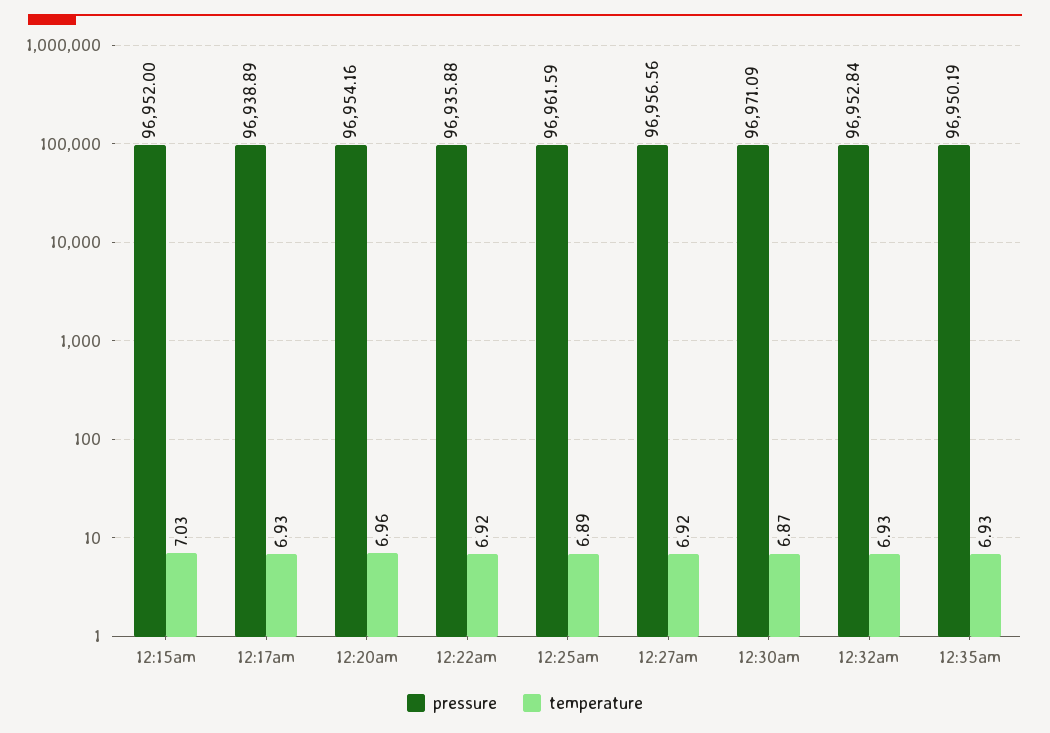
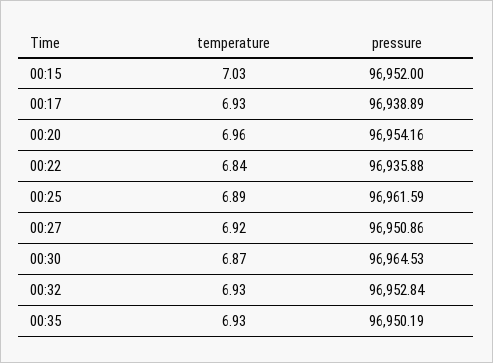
  {
    "pressure": {
      "12:15am": 96952,
      "12:17am": 96938.89,
      "12:20am": 96954.16,
      "12:22am": 96935.88,
      "12:25am": 96961.59,
-     "12:27am": 96956.56,
+     "12:27am": 96950.86,
-     "12:30am": 96971.09,
+     "12:30am": 96964.53,
      "12:32am": 96952.84,
      "12:35am": 96950.19
    },
    "temperature": {
      "12:15am": 7.03,
      "12:17am": 6.93,
      "12:20am": 6.96,
-     "12:22am": 6.92,
+     "12:22am": 6.84,
      "12:25am": 6.89,
      "12:27am": 6.92,
      "12:30am": 6.87,
      "12:32am": 6.93,
      "12:35am": 6.93
    }
  }

